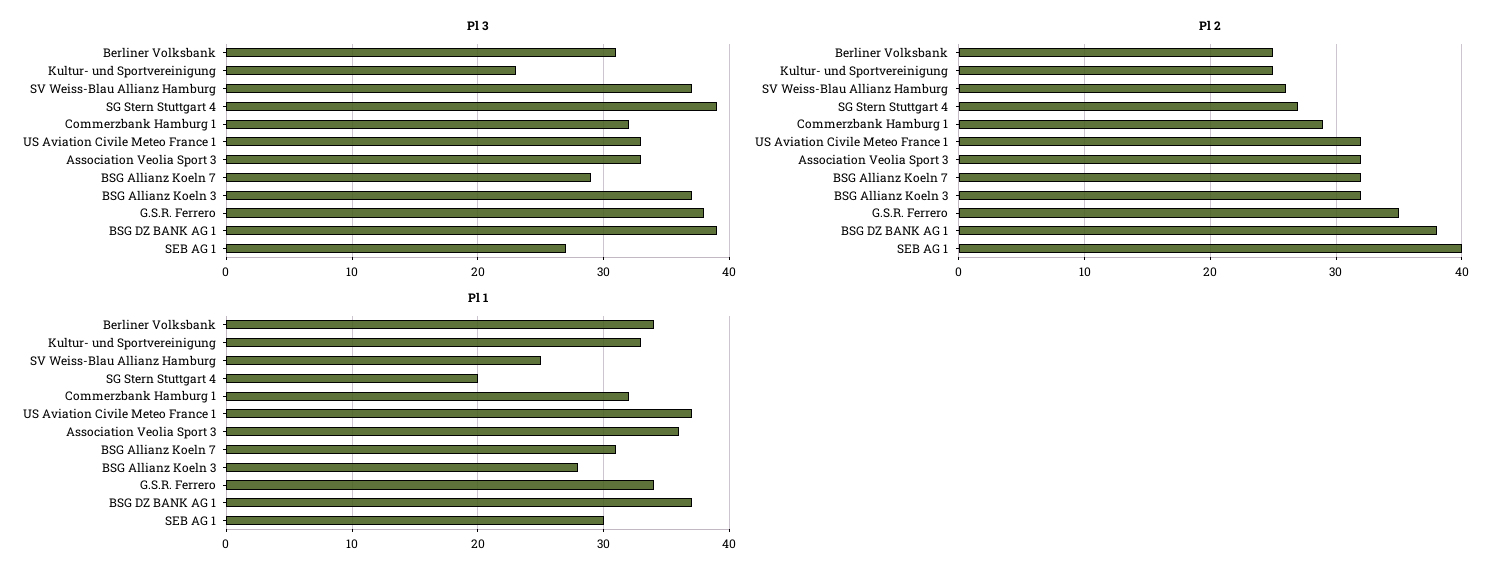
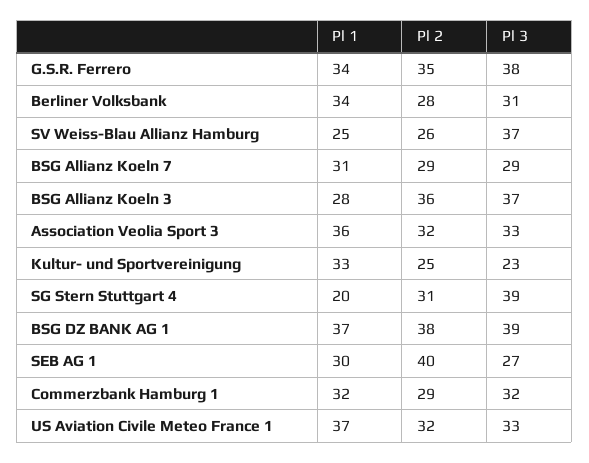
  {
    "Pl 3": {
      "Berliner Volksbank": 31,
      "Kultur- und Sportvereinigung": 23,
      "SV Weiss-Blau Allianz Hamburg": 37,
      "SG Stern Stuttgart 4": 39,
      "Commerzbank Hamburg 1": 32,
      "US Aviation Civile Meteo France 1": 33,
      "Association Veolia Sport 3": 33,
      "BSG Allianz Koeln 7": 29,
      "BSG Allianz Koeln 3": 37,
      "G.S.R. Ferrero": 38,
      "BSG DZ BANK AG 1": 39,
      "SEB AG 1": 27
    },
    "Pl 2": {
-     "Berliner Volksbank": 25,
+     "Berliner Volksbank": 28,
      "Kultur- und Sportvereinigung": 25,
      "SV Weiss-Blau Allianz Hamburg": 26,
-     "SG Stern Stuttgart 4": 27,
+     "SG Stern Stuttgart 4": 31,
      "Commerzbank Hamburg 1": 29,
      "US Aviation Civile Meteo France 1": 32,
      "Association Veolia Sport 3": 32,
-     "BSG Allianz Koeln 7": 32,
+     "BSG Allianz Koeln 7": 29,
-     "BSG Allianz Koeln 3": 32,
+     "BSG Allianz Koeln 3": 36,
      "G.S.R. Ferrero": 35,
      "BSG DZ BANK AG 1": 38,
      "SEB AG 1": 40
    },
    "Pl 1": {
      "Berliner Volksbank": 34,
      "Kultur- und Sportvereinigung": 33,
      "SV Weiss-Blau Allianz Hamburg": 25,
      "SG Stern Stuttgart 4": 20,
      "Commerzbank Hamburg 1": 32,
      "US Aviation Civile Meteo France 1": 37,
      "Association Veolia Sport 3": 36,
      "BSG Allianz Koeln 7": 31,
      "BSG Allianz Koeln 3": 28,
      "G.S.R. Ferrero": 34,
      "BSG DZ BANK AG 1": 37,
      "SEB AG 1": 30
    }
  }

